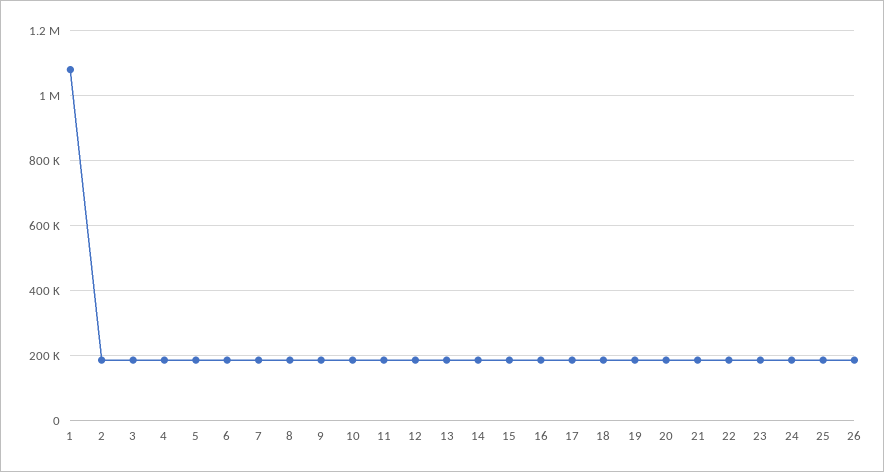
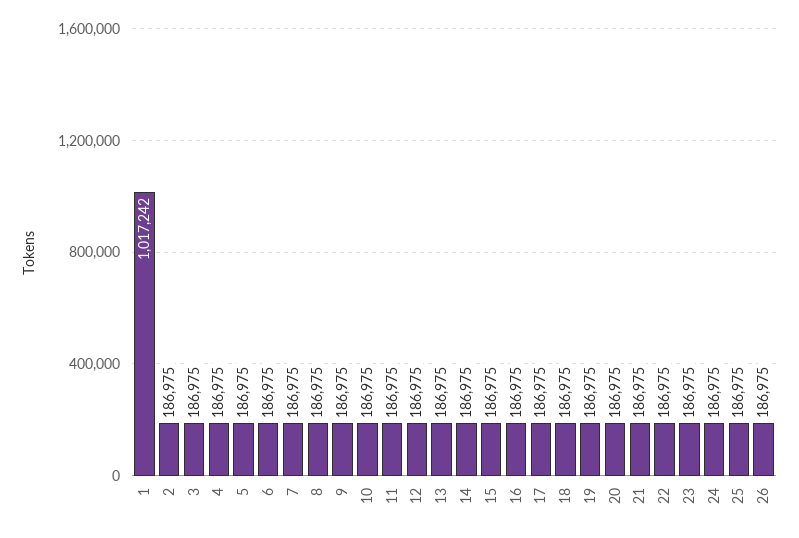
  {
-   "1": 1080000,
+   "1": 1017242,
    "2": 186975,
    "3": 186975,
    "4": 186975,
    "5": 186975,
    "6": 186975,
    "7": 186975,
    "8": 186975,
    "9": 186975,
    "10": 186975,
    "11": 186975,
    "12": 186975,
    "13": 186975,
    "14": 186975,
    "15": 186975,
    "16": 186975,
    "17": 186975,
    "18": 186975,
    "19": 186975,
    "20": 186975,
    "21": 186975,
    "22": 186975,
    "23": 186975,
    "24": 186975,
    "25": 186975,
    "26": 186975
  }

